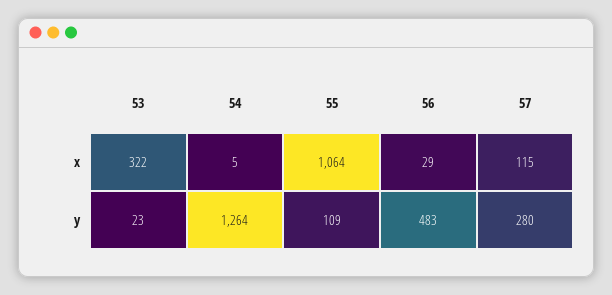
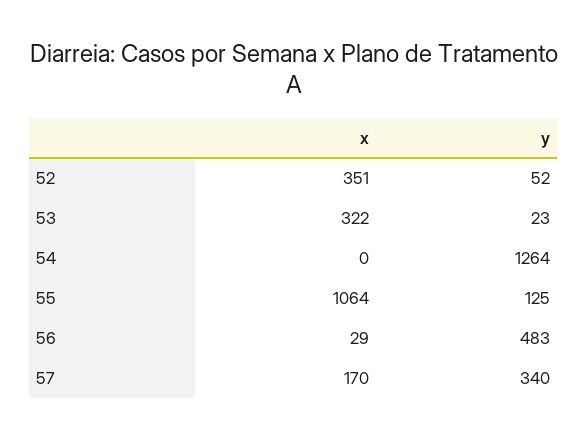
  {
    "53": {
      "x": 322,
      "y": 23
    },
    "54": {
-     "x": 5,
+     "x": 0,
      "y": 1264
    },
    "55": {
      "x": 1064,
-     "y": 109
+     "y": 125
    },
    "56": {
      "x": 29,
      "y": 483
    },
    "57": {
-     "x": 115,
+     "x": 170,
-     "y": 280
+     "y": 340
-   }
+   },
+   "52": {
+     "x": 351,
+     "y": 52
+   }
  }

